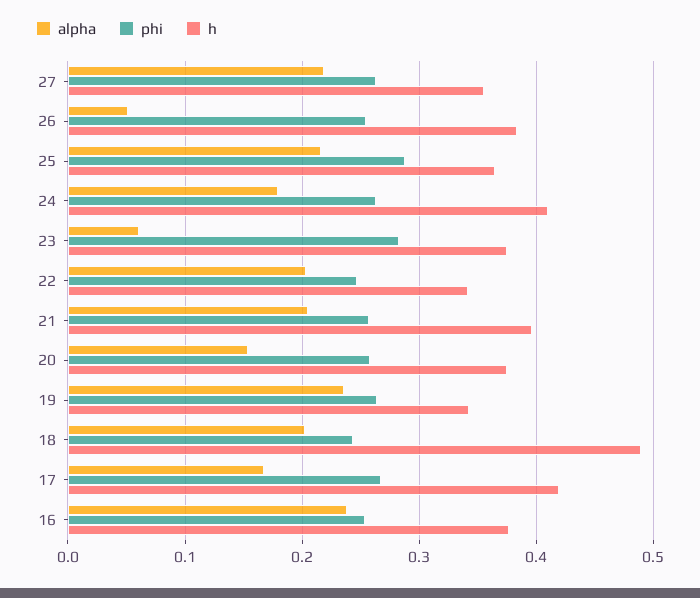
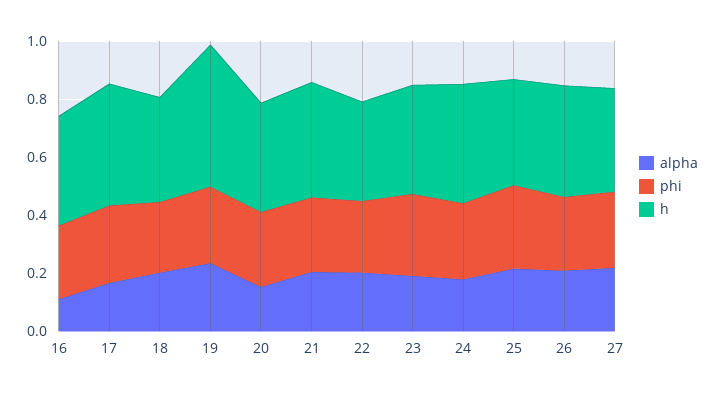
  {
    "alpha": {
      "27": 0.22,
-     "26": 0.05,
+     "26": 0.2,
      "25": 0.22,
      "24": 0.18,
-     "23": 0.06,
+     "23": 0.2,
      "22": 0.2,
      "21": 0.21,
      "20": 0.15,
      "19": 0.24,
      "18": 0.2,
      "17": 0.17,
-     "16": 0.24
+     "16": 0.1
    },
    "phi": {
      "27": 0.26,
      "26": 0.25,
      "25": 0.29,
      "24": 0.26,
      "23": 0.28,
      "22": 0.25,
      "21": 0.26,
      "20": 0.26,
      "19": 0.26,
      "18": 0.24,
      "17": 0.27,
      "16": 0.25
    },
    "h": {
      "27": 0.36,
      "26": 0.38,
      "25": 0.36,
      "24": 0.41,
      "23": 0.37,
      "22": 0.34,
      "21": 0.4,
      "20": 0.37,
-     "19": 0.34,
+     "19": 0.5,
-     "18": 0.49,
+     "18": 0.35,
      "17": 0.42,
      "16": 0.38
    }
  }

